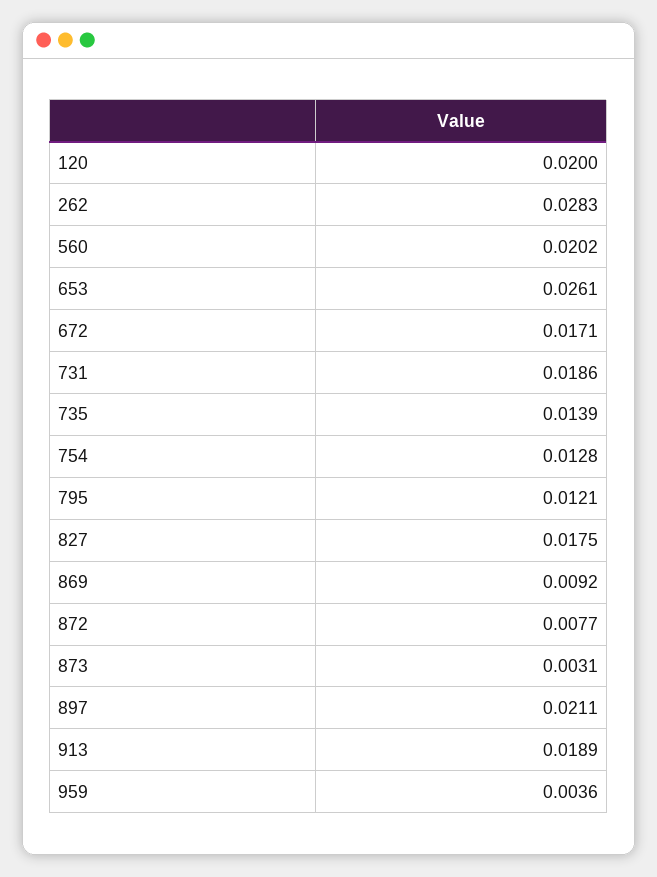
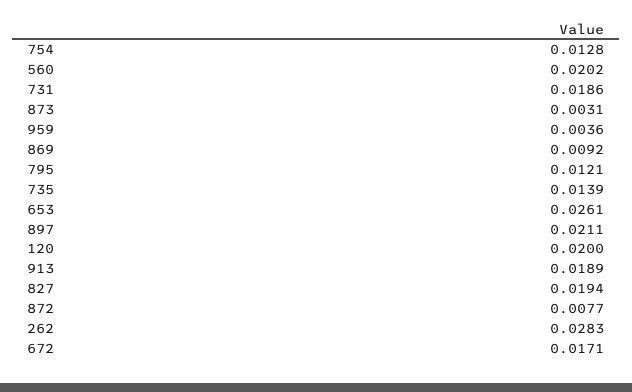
  {
    "120": 0.02,
    "262": 0.0283,
    "560": 0.0202,
    "653": 0.0261,
    "672": 0.0171,
    "731": 0.0186,
    "735": 0.0139,
    "754": 0.0128,
    "795": 0.0121,
-   "827": 0.0175,
+   "827": 0.0194,
    "869": 0.0092,
    "872": 0.0077,
    "873": 0.0031,
    "897": 0.0211,
    "913": 0.0189,
    "959": 0.0036
  }

